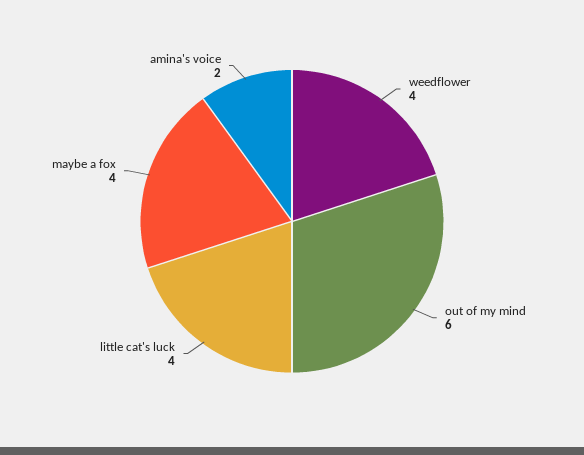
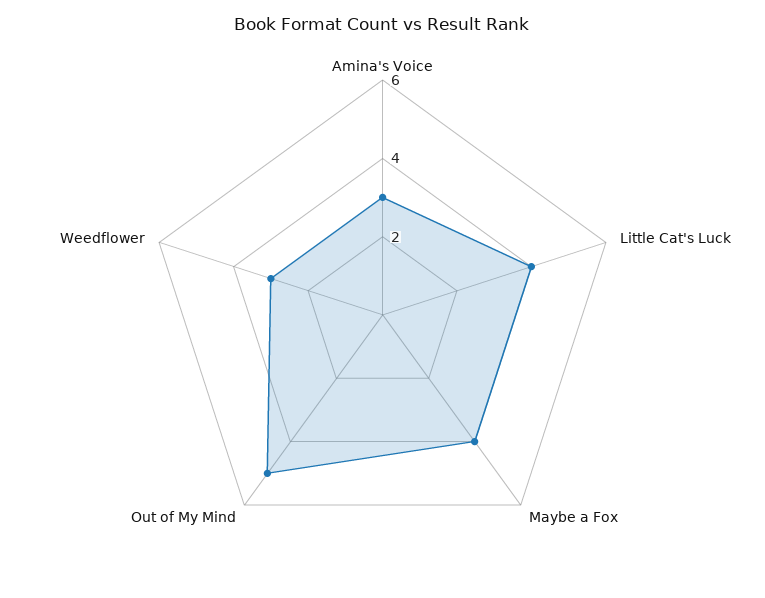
  {
-   "weedflower": 4,
+   "weedflower": 3,
-   "out of my mind": 6,
+   "out of my mind": 5,
    "little cat's luck": 4,
    "maybe a fox": 4,
-   "amina's voice": 2
+   "amina's voice": 3
  }

